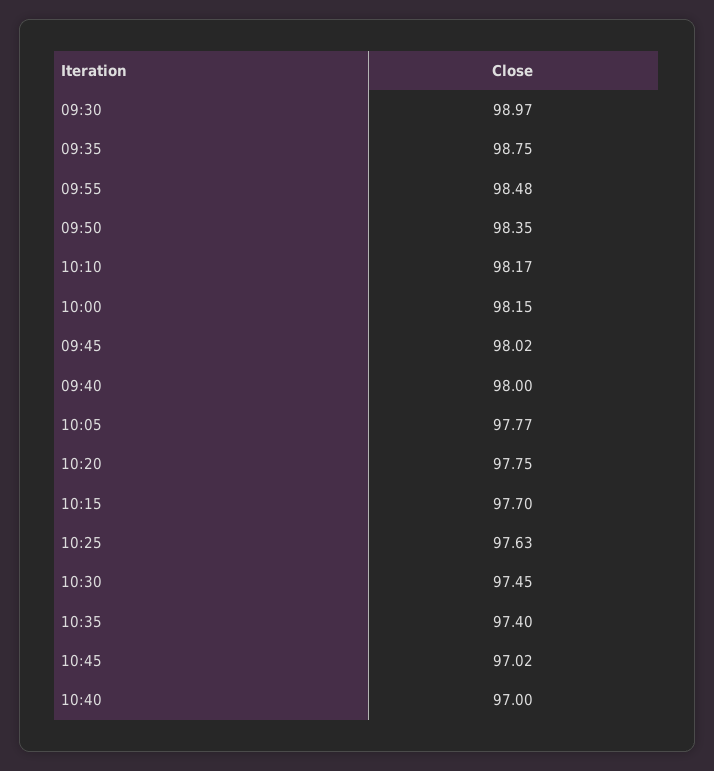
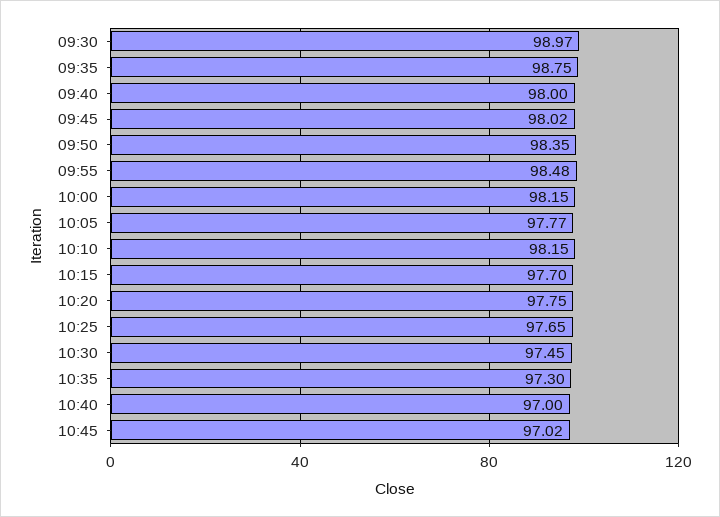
  {
    "09:30": 98.97,
    "09:35": 98.75,
    "09:55": 98.48,
    "09:50": 98.35,
-   "10:10": 98.17,
+   "10:10": 98.15,
    "10:00": 98.15,
    "09:45": 98.02,
    "09:40": 98,
    "10:05": 97.77,
    "10:20": 97.75,
    "10:15": 97.7,
-   "10:25": 97.63,
+   "10:25": 97.65,
    "10:30": 97.45,
-   "10:35": 97.4,
+   "10:35": 97.3,
    "10:45": 97.02,
    "10:40": 97
  }

